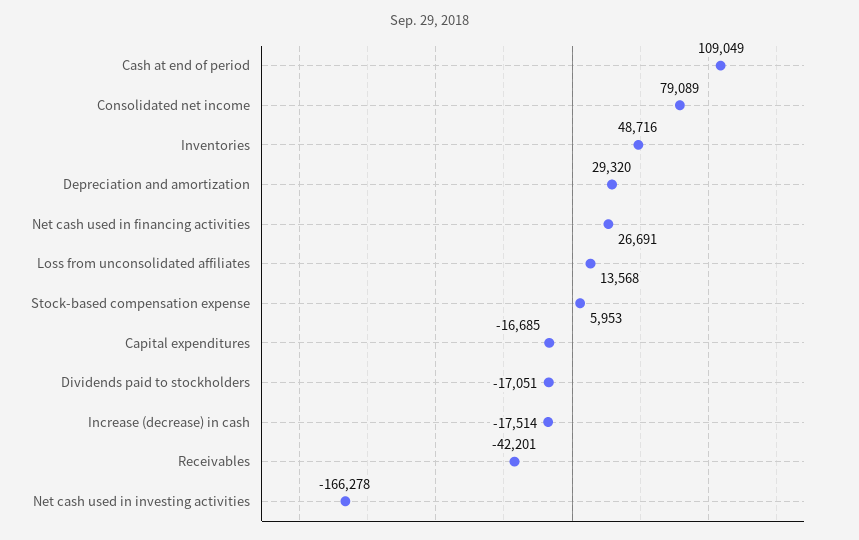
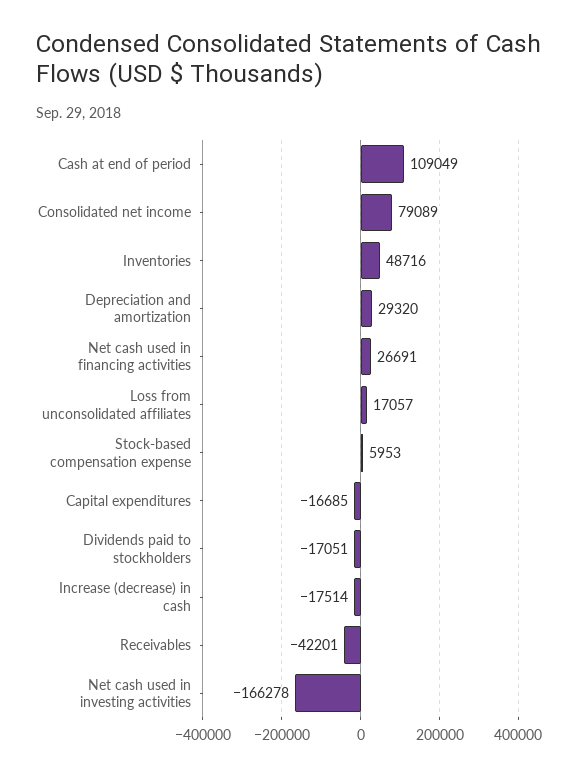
  {
    "Cash at end of period": 109049,
    "Consolidated net income": 79089,
    "Inventories": 48716,
    "Depreciation and amortization": 29320,
    "Net cash used in financing activities": 26691,
-   "Loss from unconsolidated affiliates": 13568,
+   "Loss from unconsolidated affiliates": 17057,
    "Stock-based compensation expense": 5953,
    "Capital expenditures": -16685,
    "Dividends paid to stockholders": -17051,
    "Increase (decrease) in cash": -17514,
    "Receivables": -42201,
    "Net cash used in investing activities": -166278
  }

